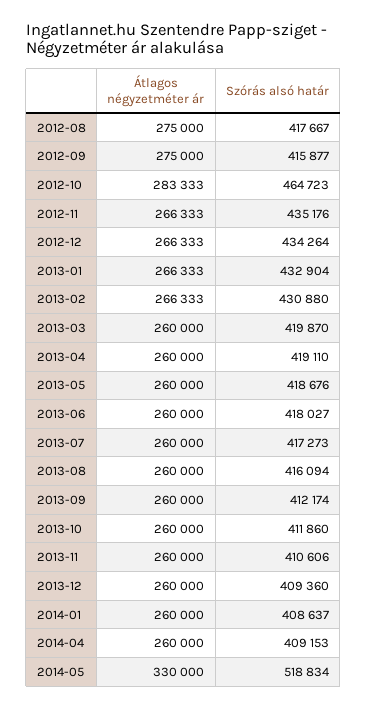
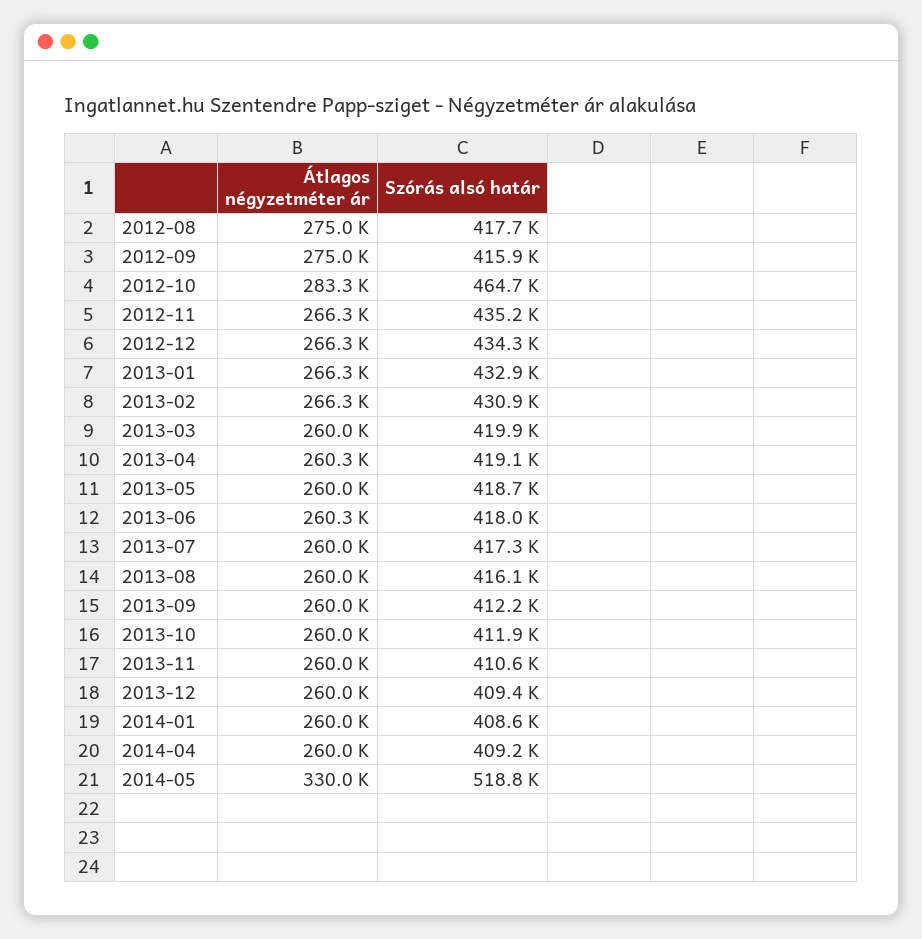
  {
    "Átlagos négyzetméter ár": {
      "2012-08": 275000,
      "2012-09": 275000,
      "2012-10": 283333,
      "2012-11": 266333,
      "2012-12": 266333,
      "2013-01": 266333,
      "2013-02": 266333,
      "2013-03": 260000,
-     "2013-04": 260000,
+     "2013-04": 260300,
      "2013-05": 260000,
-     "2013-06": 260000,
+     "2013-06": 260300,
      "2013-07": 260000,
      "2013-08": 260000,
      "2013-09": 260000,
      "2013-10": 260000,
      "2013-11": 260000,
      "2013-12": 260000,
      "2014-01": 260000,
      "2014-04": 260000,
      "2014-05": 330000
    },
    "Szórás alsó határ": {
      "2012-08": 417667,
      "2012-09": 415877,
      "2012-10": 464723,
      "2012-11": 435176,
      "2012-12": 434264,
      "2013-01": 432904,
      "2013-02": 430880,
      "2013-03": 419870,
      "2013-04": 419110,
      "2013-05": 418676,
      "2013-06": 418027,
      "2013-07": 417273,
      "2013-08": 416094,
      "2013-09": 412174,
      "2013-10": 411860,
      "2013-11": 410606,
      "2013-12": 409360,
      "2014-01": 408637,
      "2014-04": 409153,
      "2014-05": 518834
    }
  }

